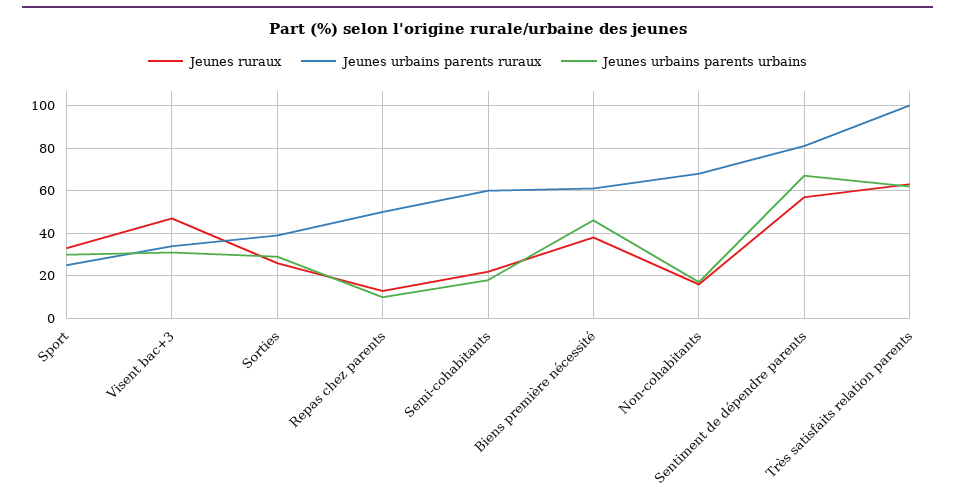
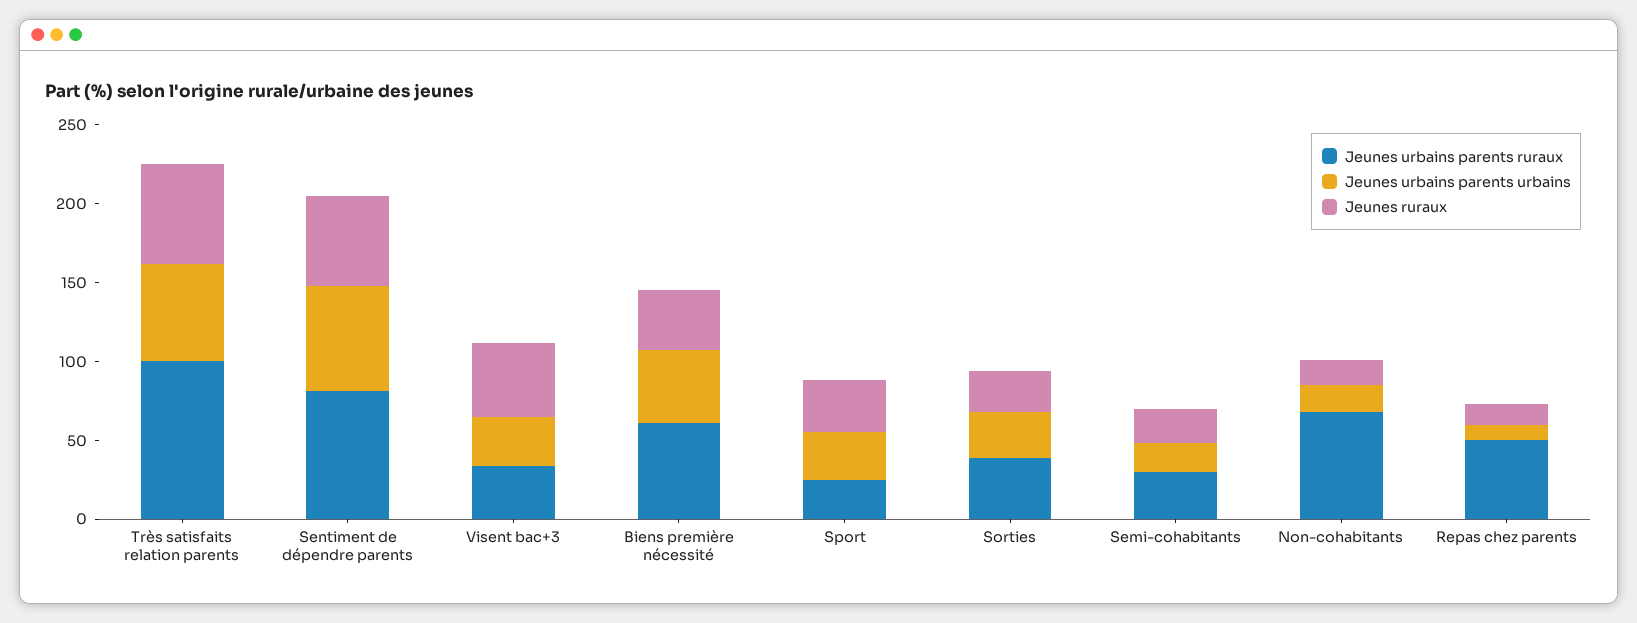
  {
    "Jeunes ruraux": {
      "Sport": 35,
      "Visent bac+3": 45,
      "Sorties": 25,
      "Repas chez parents": 15,
      "Semi-cohabitants": 20,
      "Biens première nécessité": 40,
      "Non-cohabitants": 15,
      "Sentiment de dépendre parents": 55,
      "Très satisfaits relation parents": 65
    },
    "Jeunes urbains parents ruraux": {
      "Sport": 25,
      "Visent bac+3": 35,
      "Sorties": 40,
      "Repas chez parents": 50,
-     "Semi-cohabitants": 60,
+     "Semi-cohabitants": 30,
      "Biens première nécessité": 60,
      "Non-cohabitants": 70,
      "Sentiment de dépendre parents": 80,
      "Très satisfaits relation parents": 100
    },
    "Jeunes urbains parents urbains": {
      "Sport": 30,
      "Visent bac+3": 30,
      "Sorties": 30,
      "Repas chez parents": 10,
      "Semi-cohabitants": 20,
      "Biens première nécessité": 45,
      "Non-cohabitants": 15,
      "Sentiment de dépendre parents": 65,
      "Très satisfaits relation parents": 60
    }
  }

